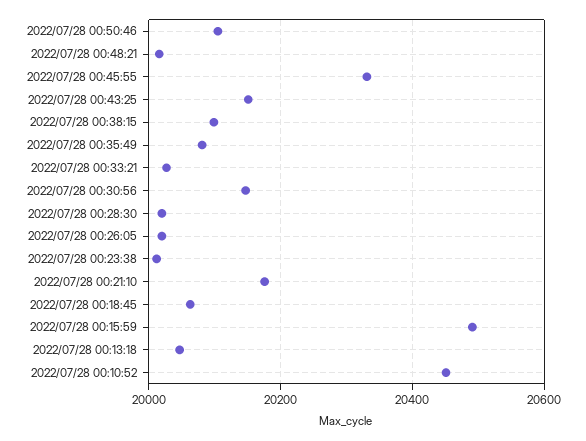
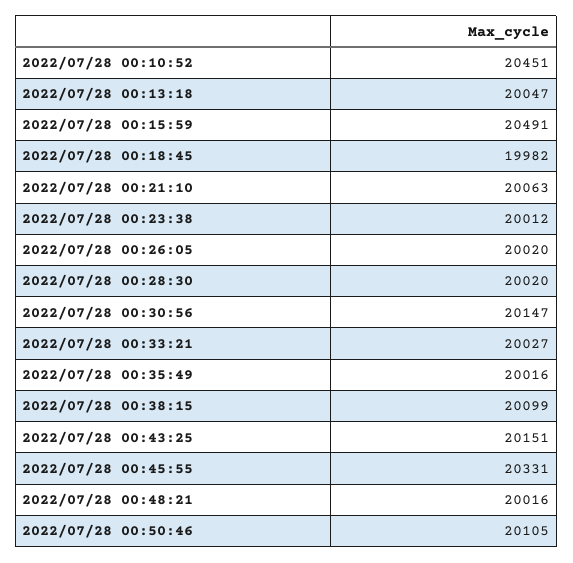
  {
    "2022/07/28 00:50:46": 20105,
    "2022/07/28 00:48:21": 20016,
    "2022/07/28 00:45:55": 20331,
    "2022/07/28 00:43:25": 20151,
    "2022/07/28 00:38:15": 20099,
-   "2022/07/28 00:35:49": 20080,
+   "2022/07/28 00:35:49": 20016,
    "2022/07/28 00:33:21": 20027,
    "2022/07/28 00:30:56": 20147,
    "2022/07/28 00:28:30": 20020,
    "2022/07/28 00:26:05": 20020,
    "2022/07/28 00:23:38": 20012,
-   "2022/07/28 00:21:10": 20180,
+   "2022/07/28 00:21:10": 20063,
-   "2022/07/28 00:18:45": 20060,
+   "2022/07/28 00:18:45": 19982,
    "2022/07/28 00:15:59": 20491,
    "2022/07/28 00:13:18": 20047,
    "2022/07/28 00:10:52": 20451
  }

